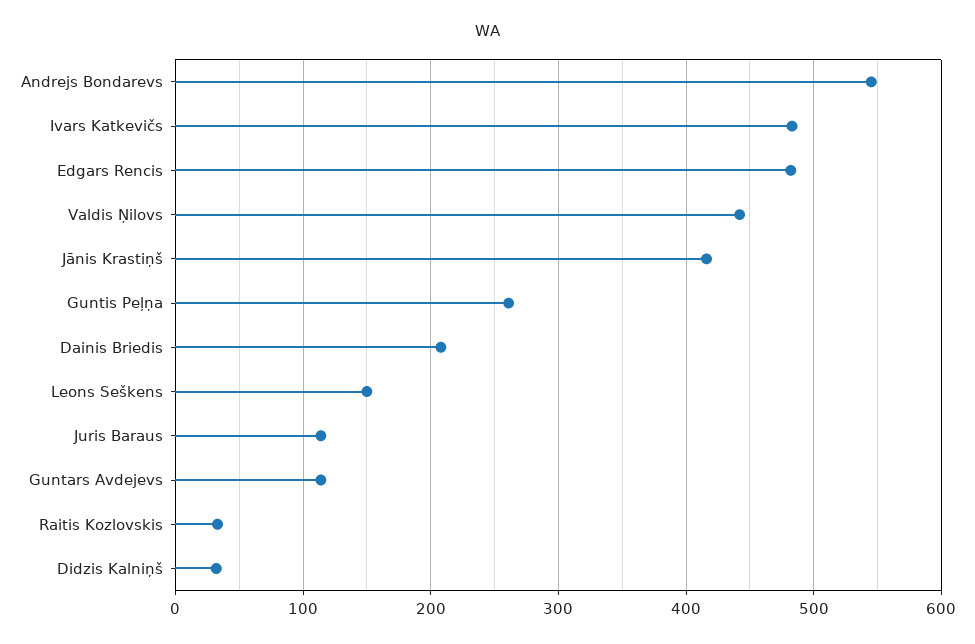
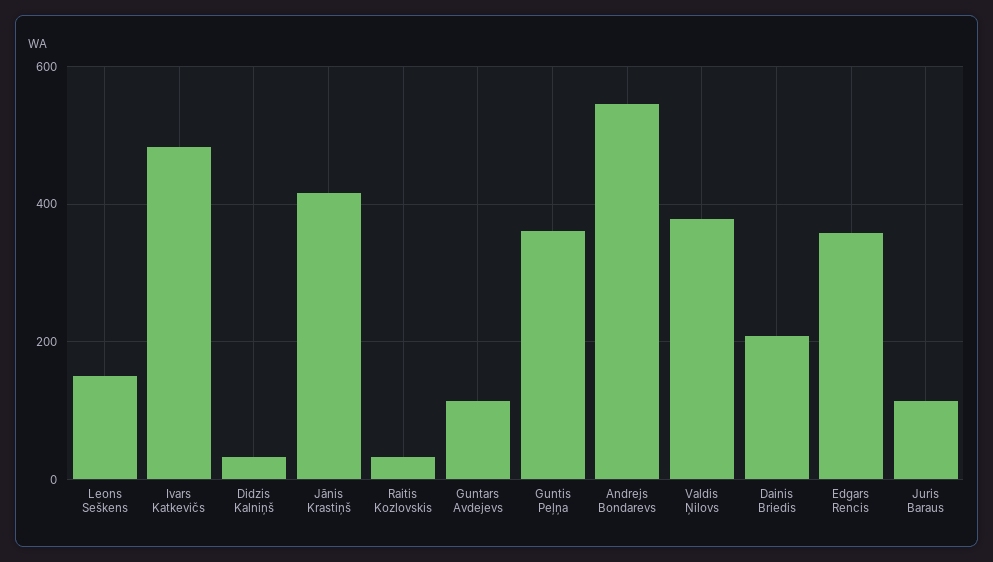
  {
    "Andrejs Bondarevs": 550,
    "Ivars Katkevičs": 480,
-   "Edgars Rencis": 480,
+   "Edgars Rencis": 360,
-   "Valdis Ņilovs": 440,
+   "Valdis Ņilovs": 380,
    "Jānis Krastiņš": 420,
-   "Guntis Peļņa": 260,
+   "Guntis Peļņa": 360,
    "Dainis Briedis": 210,
    "Leons Seškens": 150,
    "Juris Baraus": 110,
    "Guntars Avdejevs": 110,
    "Raitis Kozlovskis": 30,
    "Didzis Kalniņš": 30
  }

